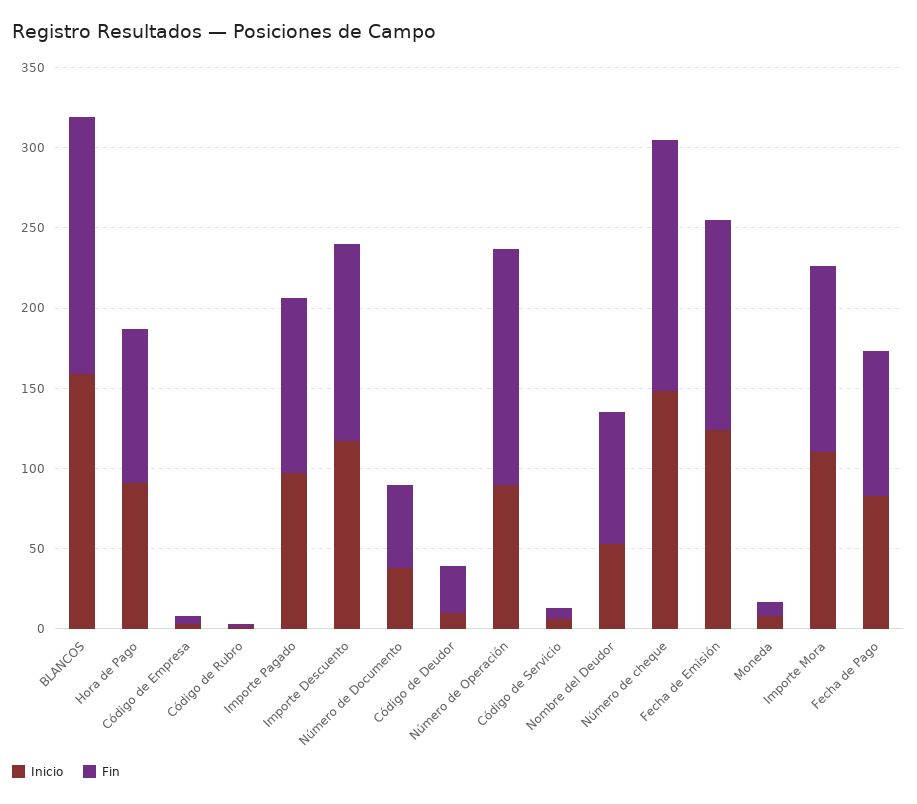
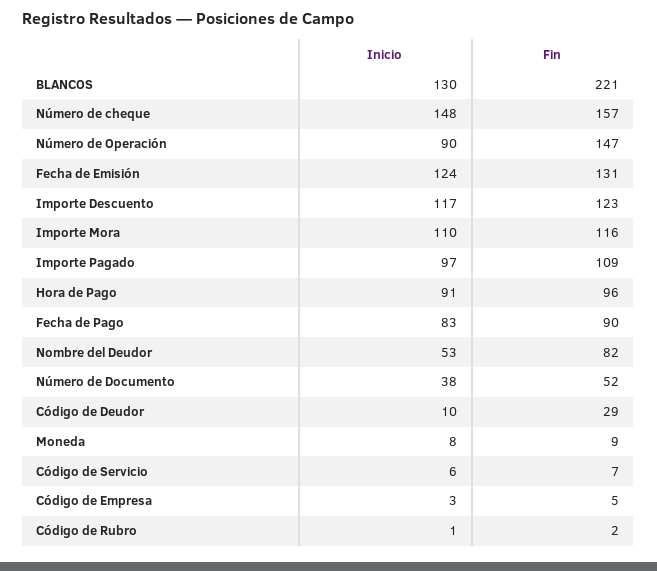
  {
    "Inicio": {
-     "BLANCOS": 160,
+     "BLANCOS": 130,
      "Hora de Pago": 91,
      "Código de Empresa": 3,
      "Código de Rubro": 1,
      "Importe Pagado": 97,
      "Importe Descuento": 117,
      "Número de Documento": 38,
      "Código de Deudor": 10,
      "Número de Operación": 90,
      "Código de Servicio": 6,
      "Nombre del Deudor": 53,
      "Número de cheque": 148,
      "Fecha de Emisión": 124,
      "Moneda": 8,
      "Importe Mora": 110,
      "Fecha de Pago": 83
    },
    "Fin": {
-     "BLANCOS": 160,
+     "BLANCOS": 221,
      "Hora de Pago": 96,
      "Código de Empresa": 5,
      "Código de Rubro": 2,
      "Importe Pagado": 109,
      "Importe Descuento": 123,
      "Número de Documento": 52,
      "Código de Deudor": 29,
      "Número de Operación": 147,
      "Código de Servicio": 7,
      "Nombre del Deudor": 82,
      "Número de cheque": 157,
      "Fecha de Emisión": 131,
      "Moneda": 9,
      "Importe Mora": 116,
      "Fecha de Pago": 90
    }
  }

